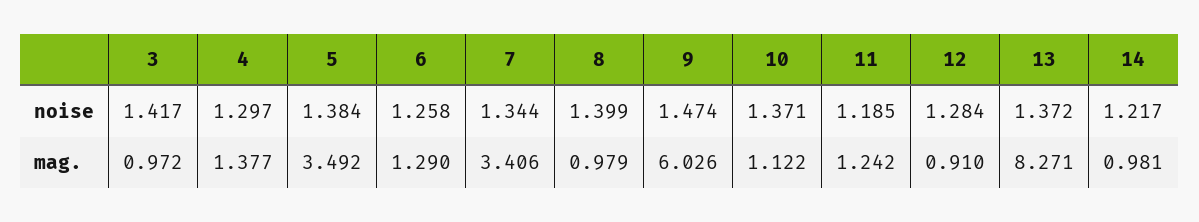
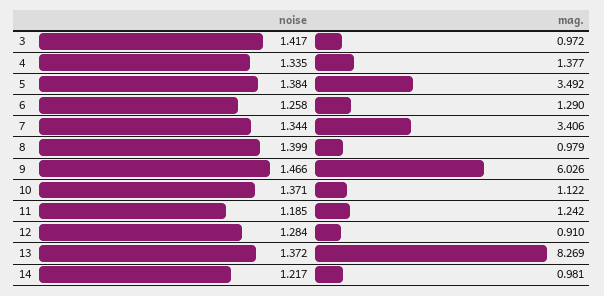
  {
    "3": {
      "noise": 1.417,
      "mag.": 0.972
    },
    "4": {
-     "noise": 1.297,
+     "noise": 1.335,
      "mag.": 1.377
    },
    "5": {
      "noise": 1.384,
      "mag.": 3.492
    },
    "6": {
      "noise": 1.258,
      "mag.": 1.29
    },
    "7": {
      "noise": 1.344,
      "mag.": 3.406
    },
    "8": {
      "noise": 1.399,
      "mag.": 0.979
    },
    "9": {
-     "noise": 1.474,
+     "noise": 1.466,
      "mag.": 6.026
    },
    "10": {
      "noise": 1.371,
      "mag.": 1.122
    },
    "11": {
      "noise": 1.185,
      "mag.": 1.242
    },
    "12": {
      "noise": 1.284,
      "mag.": 0.91
    },
    "13": {
      "noise": 1.372,
-     "mag.": 8.271
+     "mag.": 8.269
    },
    "14": {
      "noise": 1.217,
      "mag.": 0.981
    }
  }

